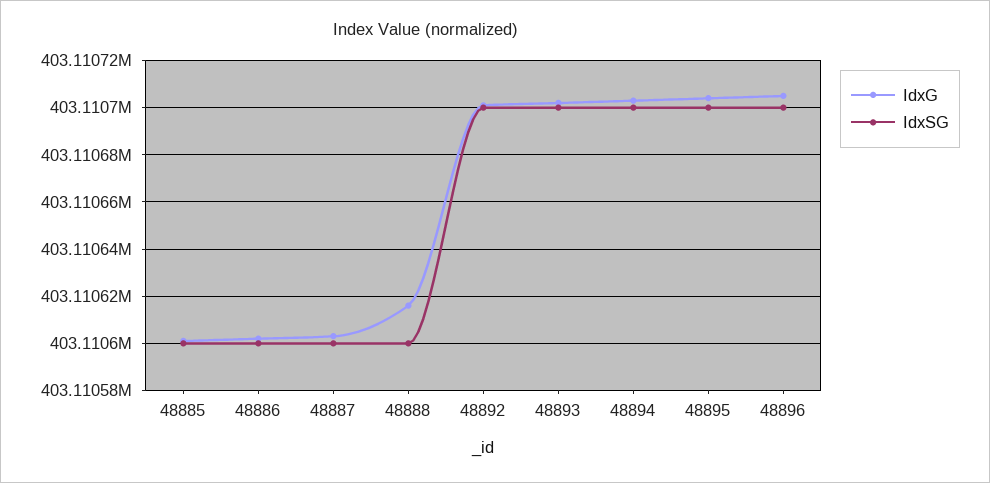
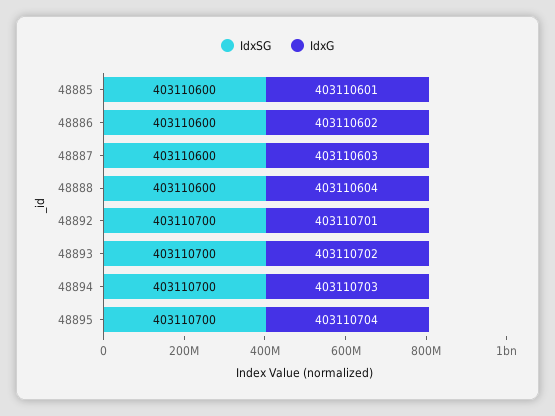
  {
    "IdxG": {
      "48885": 403110601,
      "48886": 403110602,
      "48887": 403110603,
-     "48888": 403110615,
+     "48888": 403110604,
      "48892": 403110701,
      "48893": 403110702,
      "48894": 403110703,
-     "48895": 403110704,
+     "48895": 403110704
-     "48896": 403110705
    },
    "IdxSG": {
      "48885": 403110600,
      "48886": 403110600,
      "48887": 403110600,
      "48888": 403110600,
      "48892": 403110700,
      "48893": 403110700,
      "48894": 403110700,
-     "48895": 403110700,
+     "48895": 403110700
-     "48896": 403110700
    }
  }

